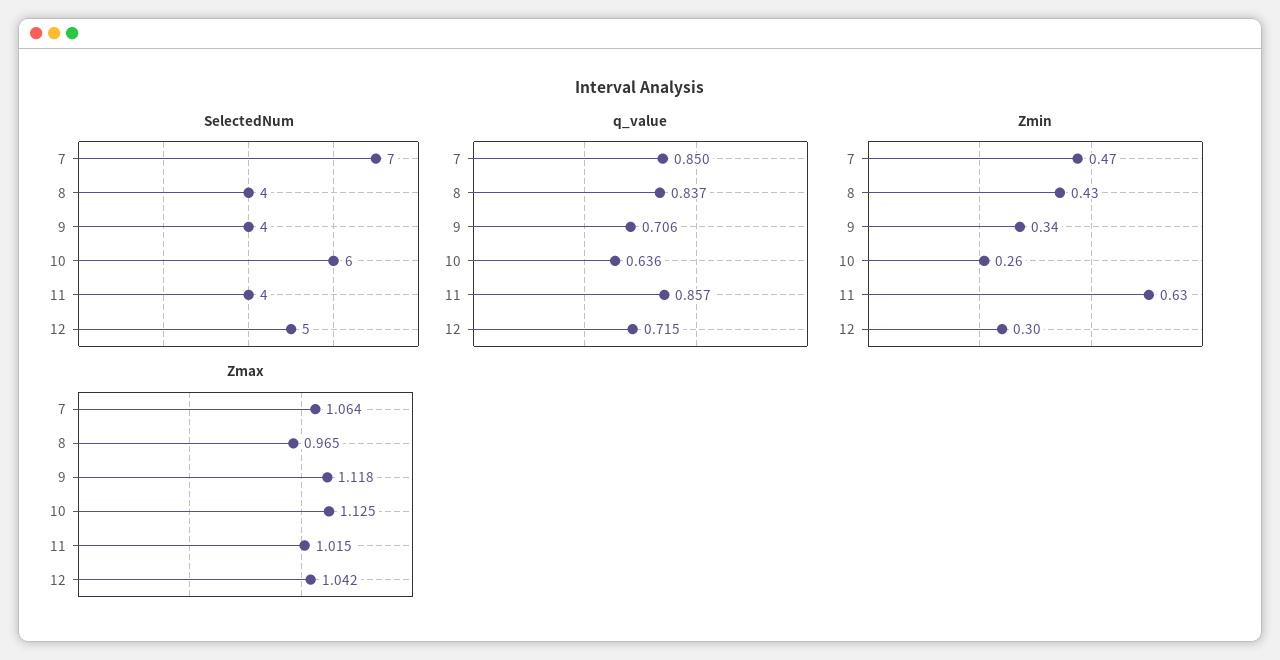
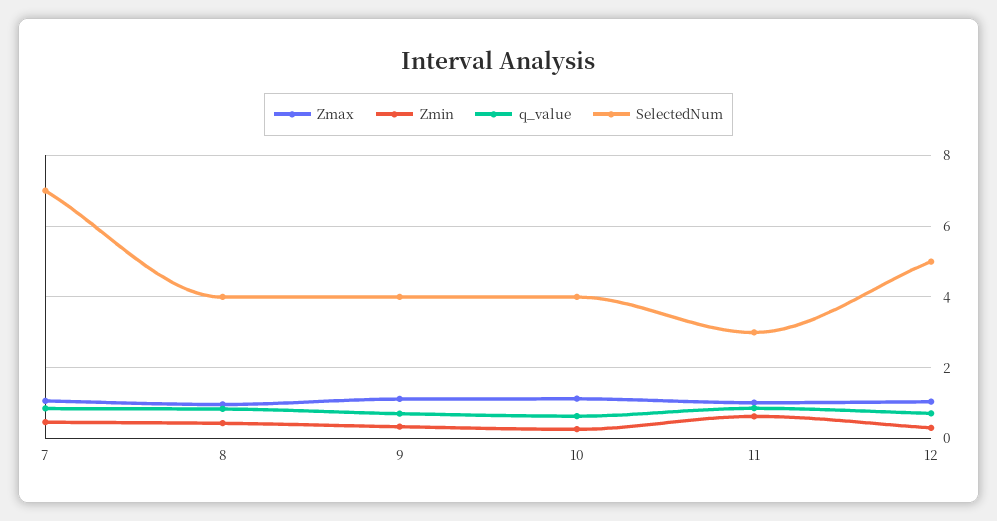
  {
    "SelectedNum": {
      "7": 7,
      "8": 4,
      "9": 4,
-     "10": 6,
+     "10": 4,
-     "11": 4,
+     "11": 3,
      "12": 5
    },
    "q_value": {
      "7": 0.85,
      "8": 0.837,
      "9": 0.706,
      "10": 0.636,
      "11": 0.857,
      "12": 0.715
    },
    "Zmin": {
      "7": 0.47,
      "8": 0.43,
      "9": 0.34,
      "10": 0.26,
      "11": 0.63,
      "12": 0.3
    },
    "Zmax": {
      "7": 1.064,
      "8": 0.965,
      "9": 1.118,
      "10": 1.125,
      "11": 1.015,
      "12": 1.042
    }
  }

